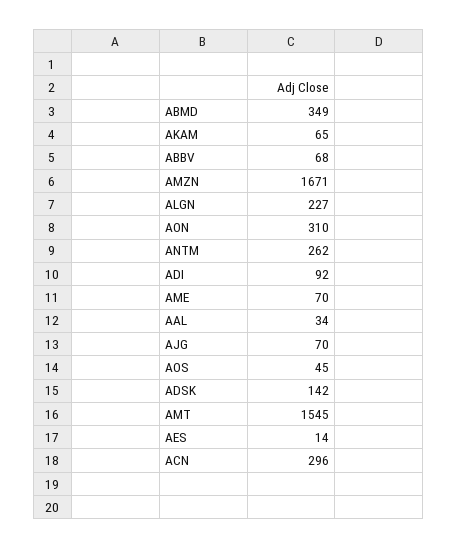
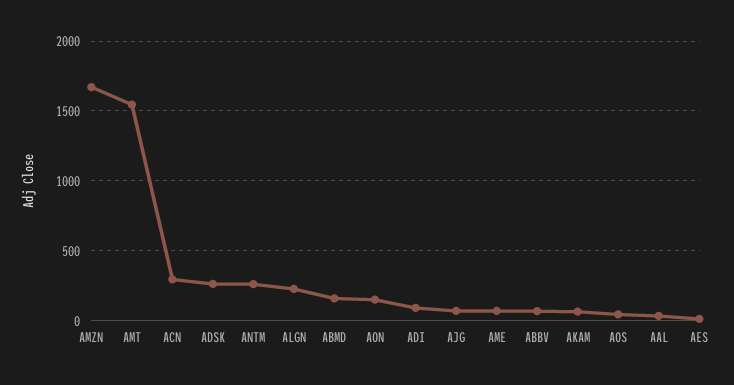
  {
-   "ABMD": 349,
+   "ABMD": 150,
    "AKAM": 65,
    "ABBV": 68,
    "AMZN": 1671,
    "ALGN": 227,
-   "AON": 310,
+   "AON": 150,
    "ANTM": 262,
    "ADI": 92,
    "AME": 70,
    "AAL": 34,
    "AJG": 70,
    "AOS": 45,
-   "ADSK": 142,
+   "ADSK": 250,
    "AMT": 1545,
    "AES": 14,
    "ACN": 296
  }

